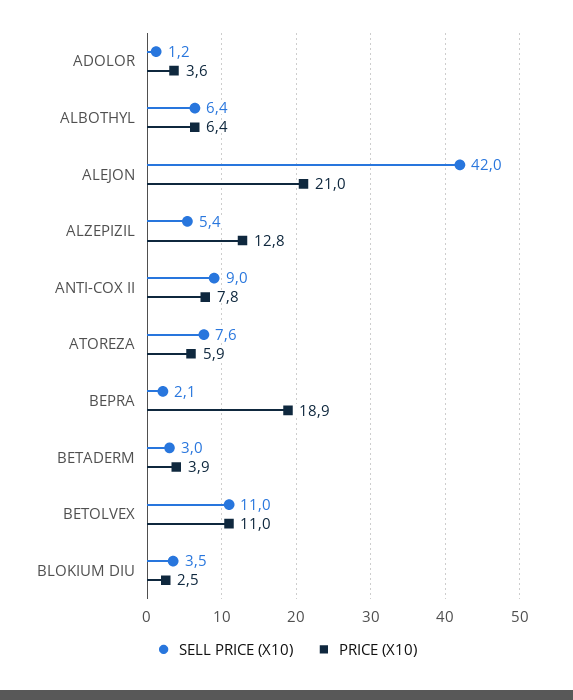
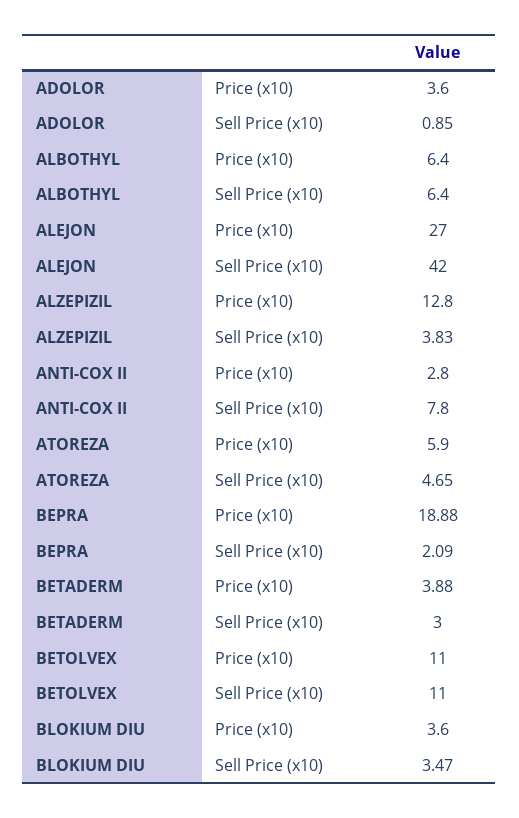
  {
    "SELL PRICE (X10)": {
-     "ADOLOR": 1.2,
+     "ADOLOR": 0.85,
      "ALBOTHYL": 6.4,
      "ALEJON": 42,
-     "ALZEPIZIL": 5.4,
+     "ALZEPIZIL": 3.83,
-     "ANTI-COX II": 9,
+     "ANTI-COX II": 7.8,
-     "ATOREZA": 7.6,
+     "ATOREZA": 4.65,
      "BEPRA": 2.09,
      "BETADERM": 3,
      "BETOLVEX": 11,
      "BLOKIUM DIU": 3.47
    },
    "PRICE (X10)": {
      "ADOLOR": 3.6,
      "ALBOTHYL": 6.4,
-     "ALEJON": 21,
+     "ALEJON": 27,
      "ALZEPIZIL": 12.8,
-     "ANTI-COX II": 7.8,
+     "ANTI-COX II": 2.8,
      "ATOREZA": 5.9,
      "BEPRA": 18.88,
      "BETADERM": 3.88,
      "BETOLVEX": 11,
-     "BLOKIUM DIU": 2.5
+     "BLOKIUM DIU": 3.6
    }
  }

